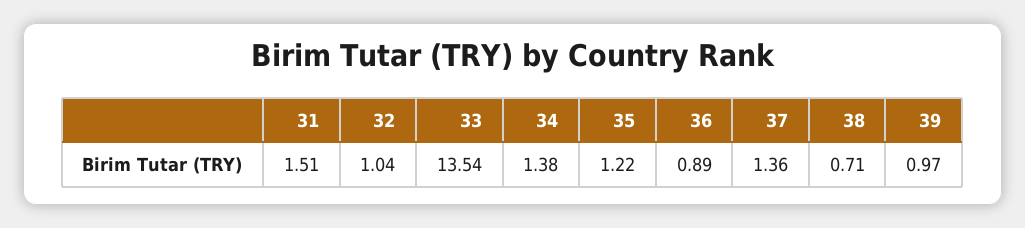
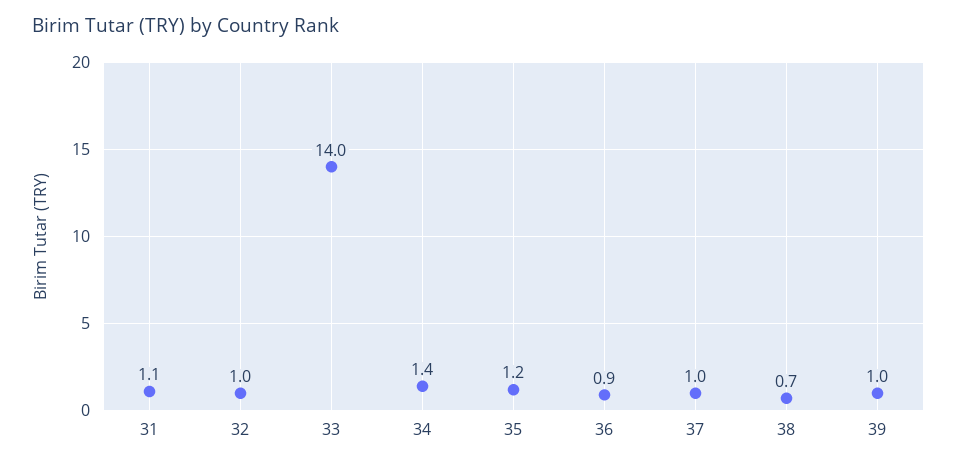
  {
-   "31": 1.51,
+   "31": 1.1,
    "32": 1.04,
-   "33": 13.54,
+   "33": 14,
    "34": 1.38,
    "35": 1.22,
    "36": 0.89,
-   "37": 1.36,
+   "37": 1,
    "38": 0.71,
    "39": 0.97
  }

